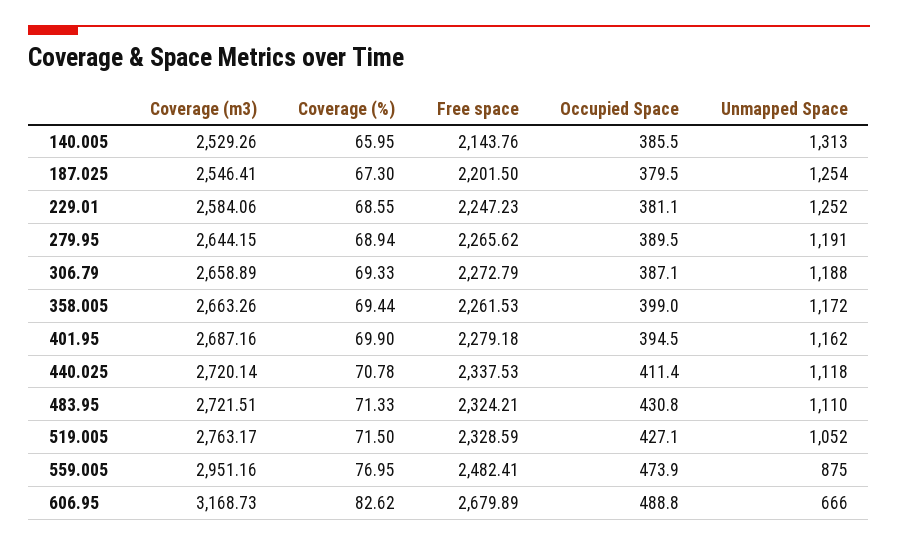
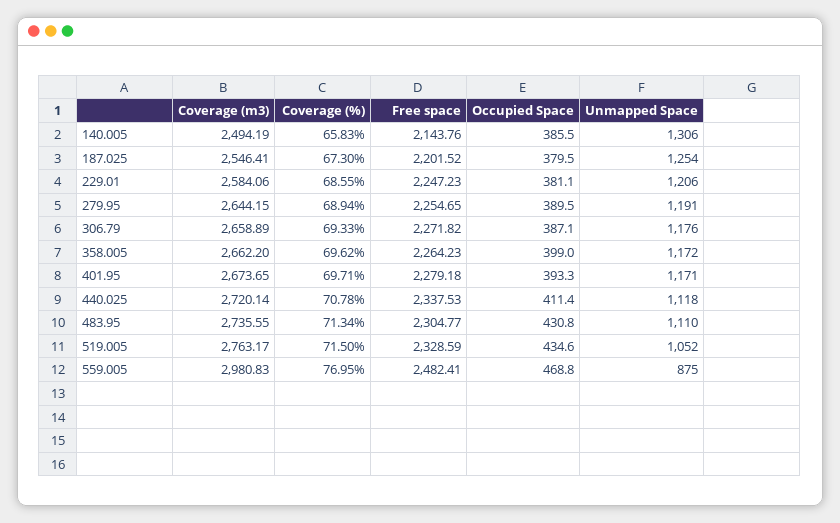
  {
    "Coverage (m3)": {
-     "140.005": 2529.26,
+     "140.005": 2494.19,
      "187.025": 2546.41,
      "229.01": 2584.06,
      "279.95": 2644.15,
      "306.79": 2658.89,
-     "358.005": 2663.26,
+     "358.005": 2662.2,
-     "401.95": 2687.16,
+     "401.95": 2673.65,
      "440.025": 2720.14,
-     "483.95": 2721.51,
+     "483.95": 2735.55,
      "519.005": 2763.17,
-     "559.005": 2951.16,
+     "559.005": 2980.83
-     "606.95": 3168.73
    },
    "Coverage (%)": {
-     "140.005": 65.95,
+     "140.005": 65.83,
      "187.025": 67.3,
      "229.01": 68.55,
      "279.95": 68.94,
      "306.79": 69.33,
-     "358.005": 69.44,
+     "358.005": 69.62,
-     "401.95": 69.9,
+     "401.95": 69.71,
      "440.025": 70.78,
-     "483.95": 71.33,
+     "483.95": 71.34,
      "519.005": 71.5,
-     "559.005": 76.95,
+     "559.005": 76.95
-     "606.95": 82.62
    },
    "Free space": {
      "140.005": 2143.76,
-     "187.025": 2201.5,
+     "187.025": 2201.52,
      "229.01": 2247.23,
-     "279.95": 2265.62,
+     "279.95": 2254.65,
-     "306.79": 2272.79,
+     "306.79": 2271.82,
-     "358.005": 2261.53,
+     "358.005": 2264.23,
      "401.95": 2279.18,
      "440.025": 2337.53,
-     "483.95": 2324.21,
+     "483.95": 2304.77,
      "519.005": 2328.59,
-     "559.005": 2482.41,
+     "559.005": 2482.41
-     "606.95": 2679.89
    },
    "Occupied Space": {
      "140.005": 385.5,
      "187.025": 379.5,
      "229.01": 381.1,
      "279.95": 389.5,
      "306.79": 387.1,
      "358.005": 399,
-     "401.95": 394.5,
+     "401.95": 393.3,
      "440.025": 411.4,
      "483.95": 430.8,
-     "519.005": 427.1,
+     "519.005": 434.6,
-     "559.005": 473.9,
+     "559.005": 468.8
-     "606.95": 488.8
    },
    "Unmapped Space": {
-     "140.005": 1313,
+     "140.005": 1306,
      "187.025": 1254,
-     "229.01": 1252,
+     "229.01": 1206,
      "279.95": 1191,
-     "306.79": 1188,
+     "306.79": 1176,
      "358.005": 1172,
-     "401.95": 1162,
+     "401.95": 1171,
      "440.025": 1118,
      "483.95": 1110,
      "519.005": 1052,
-     "559.005": 875,
+     "559.005": 875
-     "606.95": 666
    }
  }

